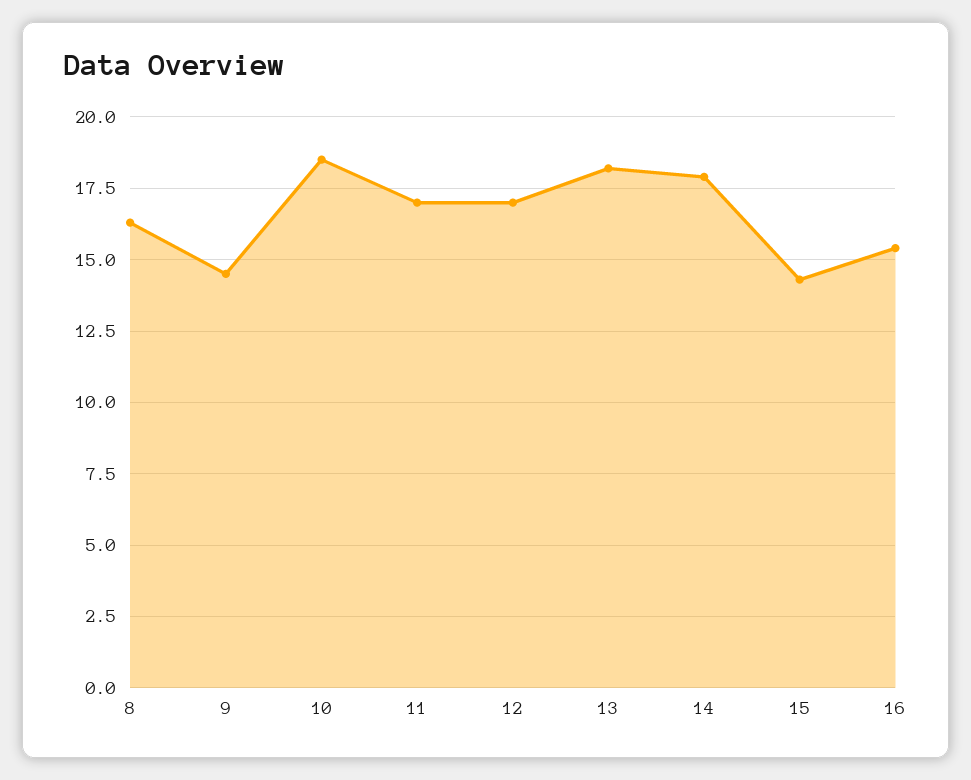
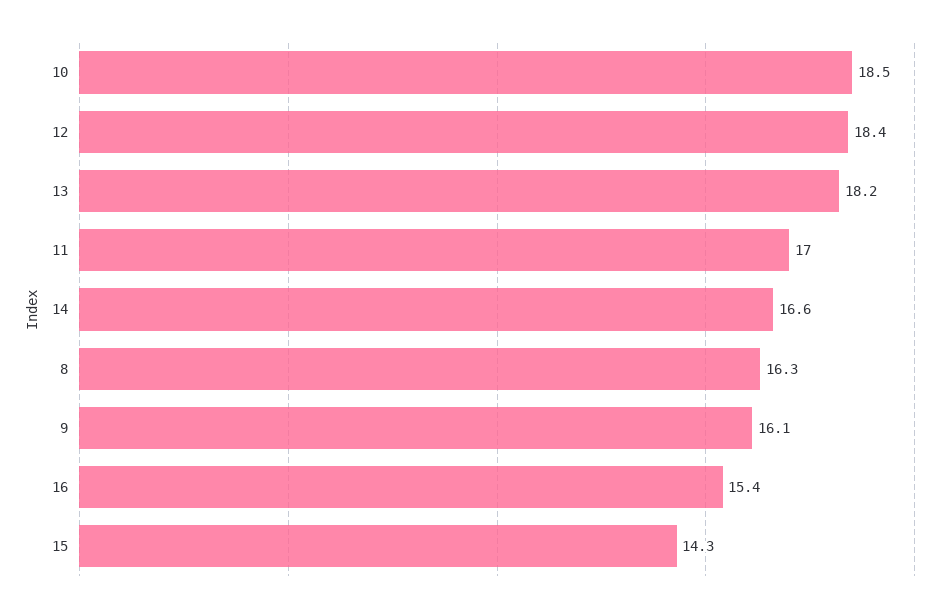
  {
    "8": 16.3,
-   "9": 14.5,
+   "9": 16.1,
    "10": 18.5,
    "11": 17,
-   "12": 17,
+   "12": 18.4,
    "13": 18.2,
-   "14": 18,
+   "14": 16.6,
    "15": 14.3,
    "16": 15.4
  }

